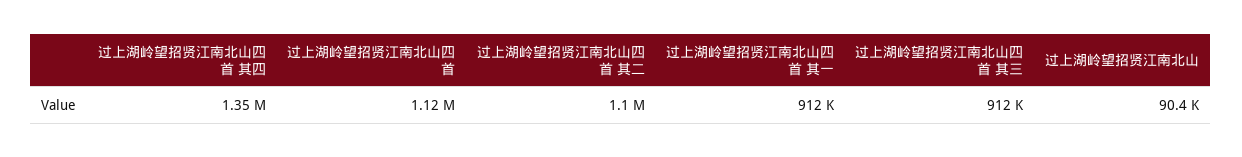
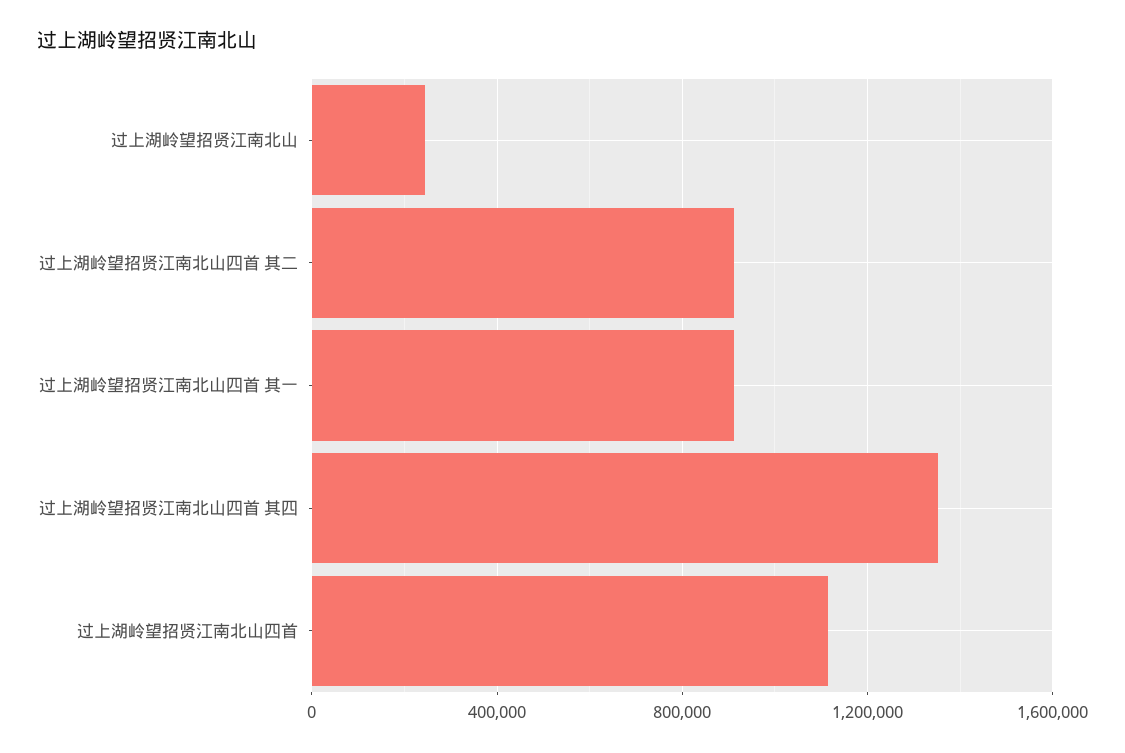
  {
    "过上湖岭望招贤江南北山四首 其四": 1350000,
    "过上湖岭望招贤江南北山四首": 1120000,
-   "过上湖岭望招贤江南北山四首 其二": 1100000,
+   "过上湖岭望招贤江南北山四首 其二": 900000,
    "过上湖岭望招贤江南北山四首 其一": 912000,
-   "过上湖岭望招贤江南北山四首 其三": 912000,
-   "过上湖岭望招贤江南北山": 90400
+   "过上湖岭望招贤江南北山": 250000
  }

